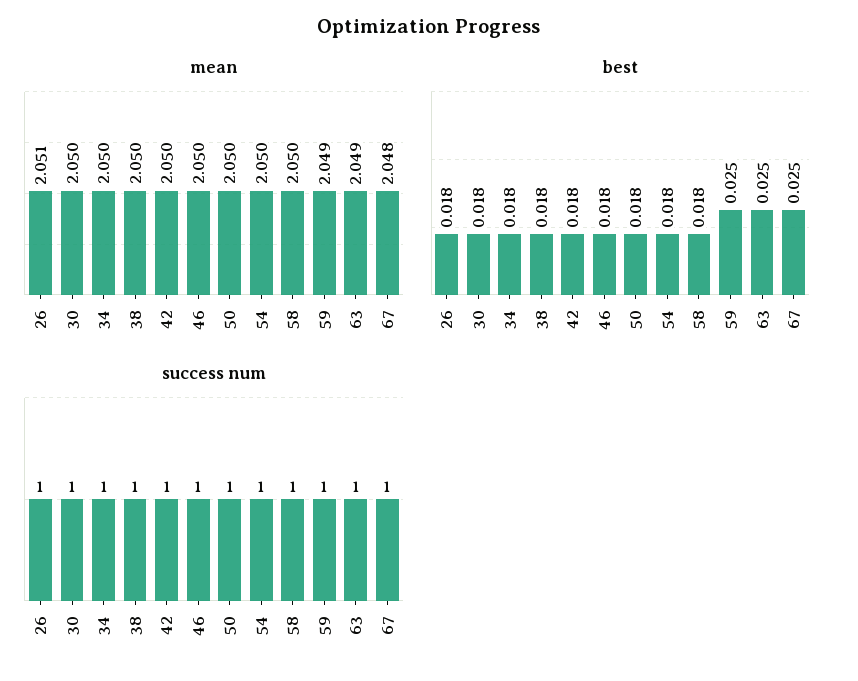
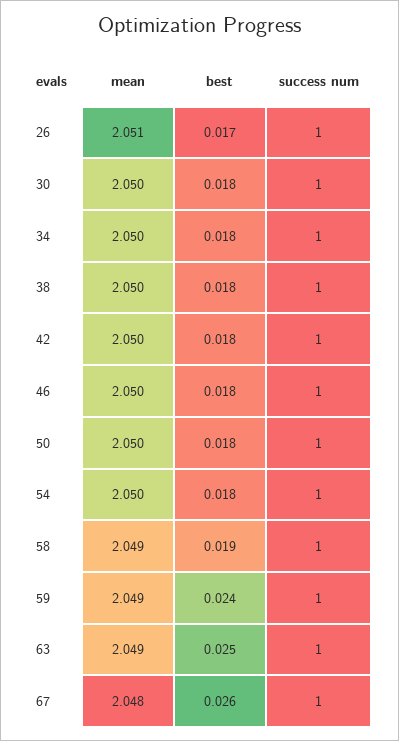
  {
    "mean": {
      "26": 2.051,
      "30": 2.05,
      "34": 2.05,
      "38": 2.05,
      "42": 2.05,
      "46": 2.05,
      "50": 2.05,
      "54": 2.05,
-     "58": 2.05,
+     "58": 2.049,
      "59": 2.049,
      "63": 2.049,
      "67": 2.048
    },
    "best": {
-     "26": 0.018,
+     "26": 0.017,
      "30": 0.018,
      "34": 0.018,
      "38": 0.018,
      "42": 0.018,
      "46": 0.018,
      "50": 0.018,
      "54": 0.018,
-     "58": 0.018,
+     "58": 0.019,
-     "59": 0.025,
+     "59": 0.024,
      "63": 0.025,
-     "67": 0.025
+     "67": 0.026
    },
    "success num": {
      "26": 1,
      "30": 1,
      "34": 1,
      "38": 1,
      "42": 1,
      "46": 1,
      "50": 1,
      "54": 1,
      "58": 1,
      "59": 1,
      "63": 1,
      "67": 1
    }
  }

